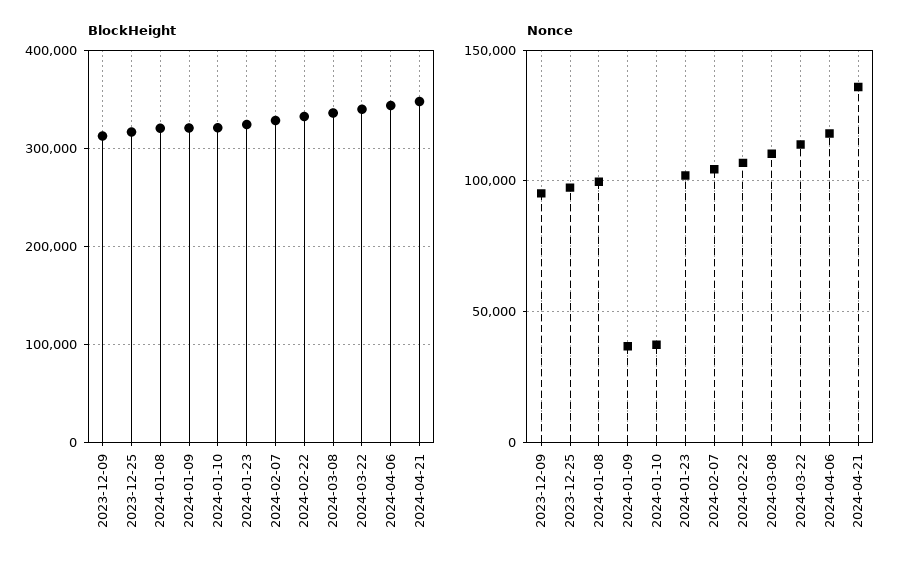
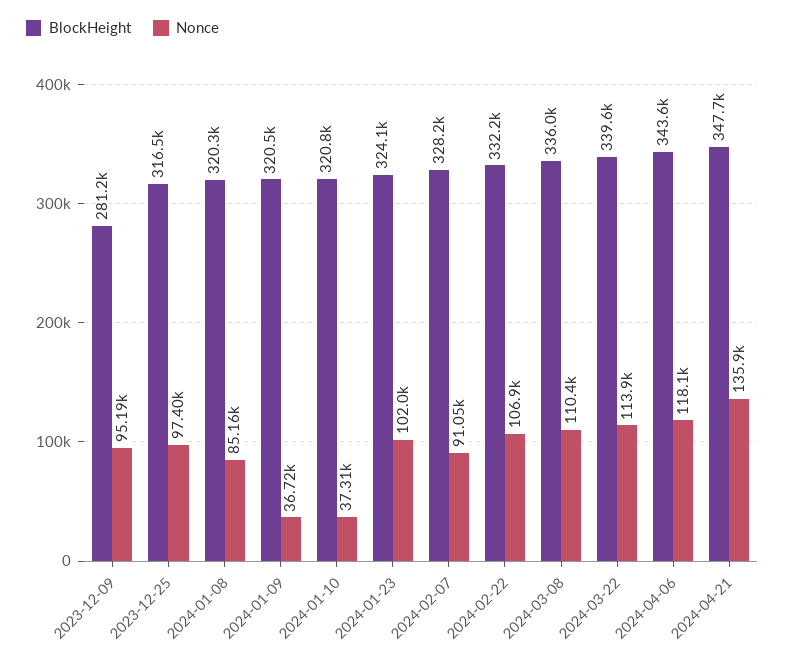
  {
    "BlockHeight": {
-     "2023-12-09": 310000,
+     "2023-12-09": 281200,
      "2023-12-25": 316500,
      "2024-01-08": 320300,
      "2024-01-09": 320500,
      "2024-01-10": 320800,
      "2024-01-23": 324100,
      "2024-02-07": 328200,
      "2024-02-22": 332200,
      "2024-03-08": 336000,
      "2024-03-22": 339600,
      "2024-04-06": 343600,
      "2024-04-21": 347700
    },
    "Nonce": {
      "2023-12-09": 95190,
      "2023-12-25": 97400,
-     "2024-01-08": 100000,
+     "2024-01-08": 85160,
      "2024-01-09": 36720,
      "2024-01-10": 37310,
      "2024-01-23": 102000,
-     "2024-02-07": 105000,
+     "2024-02-07": 91050,
      "2024-02-22": 106900,
      "2024-03-08": 110400,
      "2024-03-22": 113900,
      "2024-04-06": 118100,
      "2024-04-21": 135900
    }
  }

